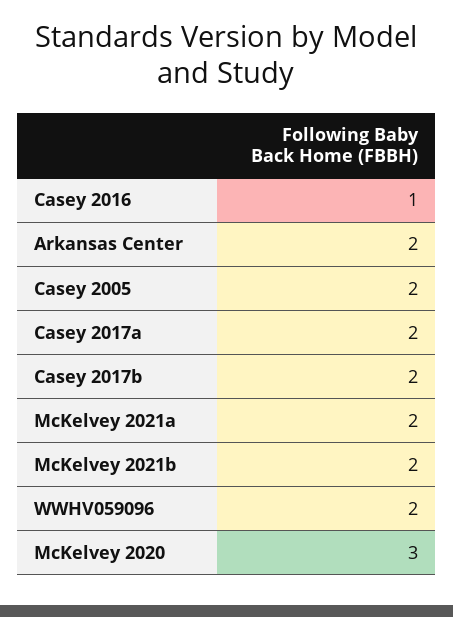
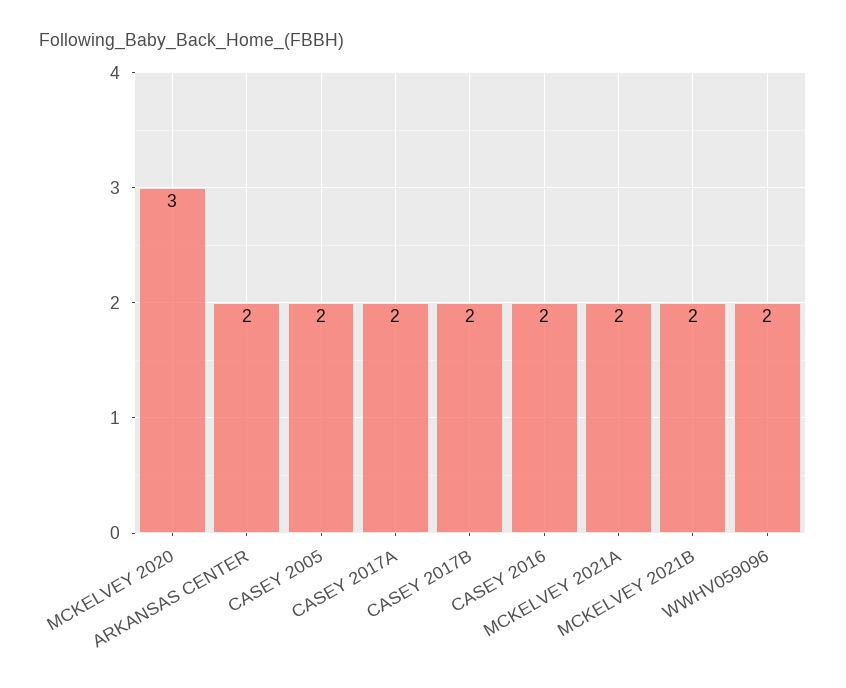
  {
-   "Casey 2016": 1,
+   "Casey 2016": 2,
    "Arkansas Center": 2,
    "Casey 2005": 2,
    "Casey 2017a": 2,
    "Casey 2017b": 2,
    "McKelvey 2021a": 2,
    "McKelvey 2021b": 2,
    "WWHV059096": 2,
    "McKelvey 2020": 3
  }

